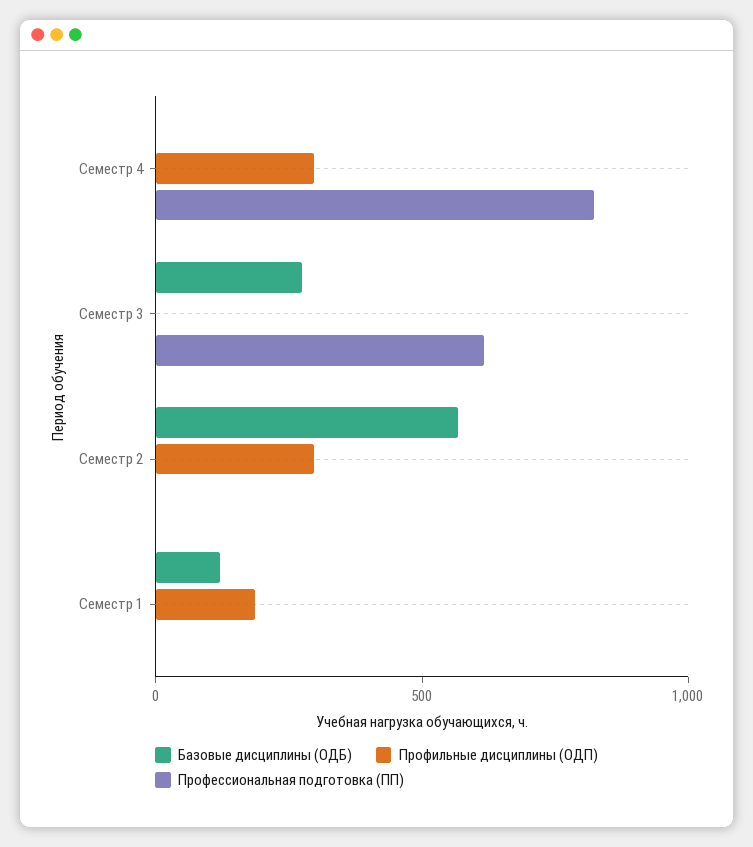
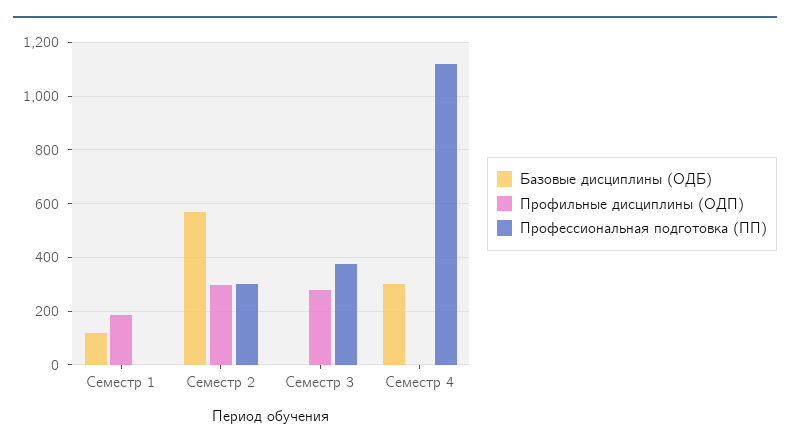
  {
    "Базовые дисциплины (ОДБ)": {
-     "Семестр 4": 0,
+     "Семестр 4": 300,
-     "Семестр 3": 300,
+     "Семестр 3": 0,
      "Семестр 2": 575,
      "Семестр 1": 125
    },
    "Профильные дисциплины (ОДП)": {
-     "Семестр 4": 300,
+     "Семестр 4": 0,
-     "Семестр 3": 0,
+     "Семестр 3": 275,
      "Семестр 2": 300,
      "Семестр 1": 175
    },
    "Профессиональная подготовка (ПП)": {
-     "Семестр 4": 800,
+     "Семестр 4": 1125,
-     "Семестр 3": 600,
+     "Семестр 3": 375,
-     "Семестр 2": 0,
+     "Семестр 2": 300,
      "Семестр 1": 0
    }
  }

